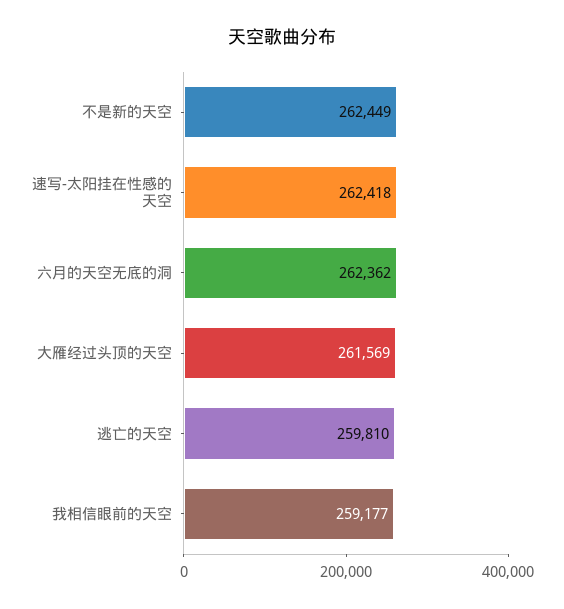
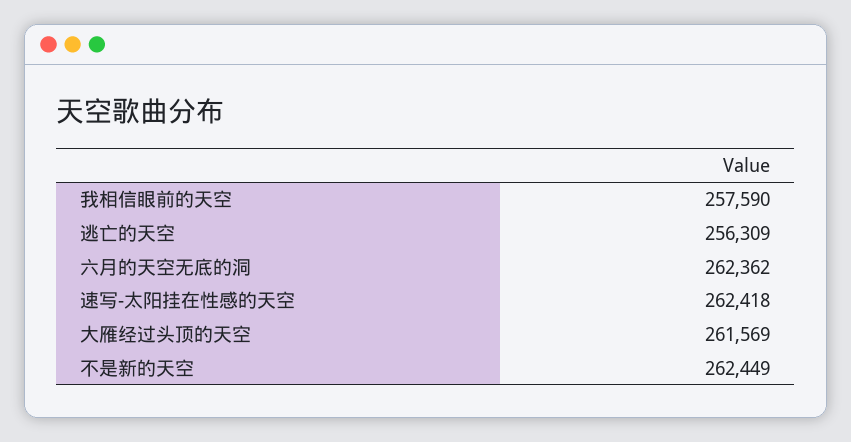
  {
    "不是新的天空": 262449,
    "速写-太阳挂在性感的天空": 262418,
    "六月的天空无底的洞": 262362,
    "大雁经过头顶的天空": 261569,
-   "逃亡的天空": 259810,
+   "逃亡的天空": 256309,
-   "我相信眼前的天空": 259177
+   "我相信眼前的天空": 257590
  }

